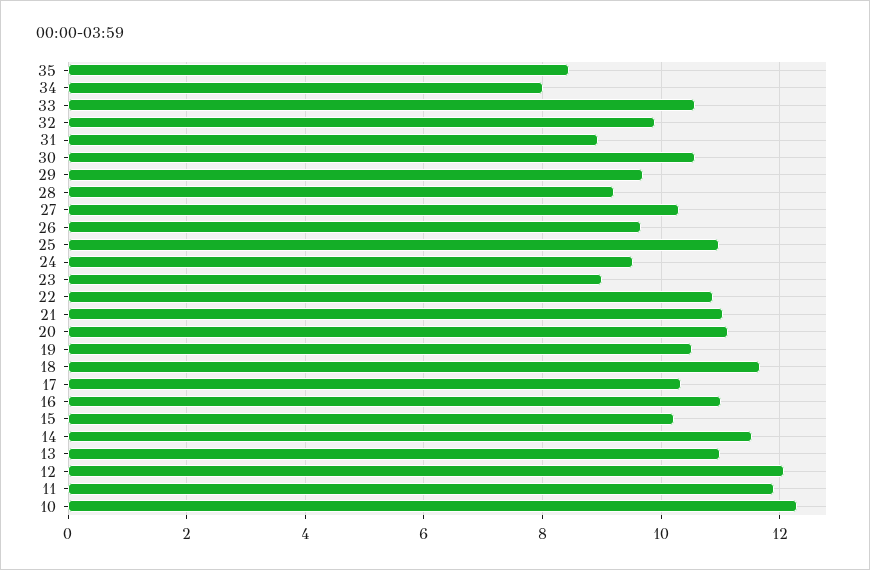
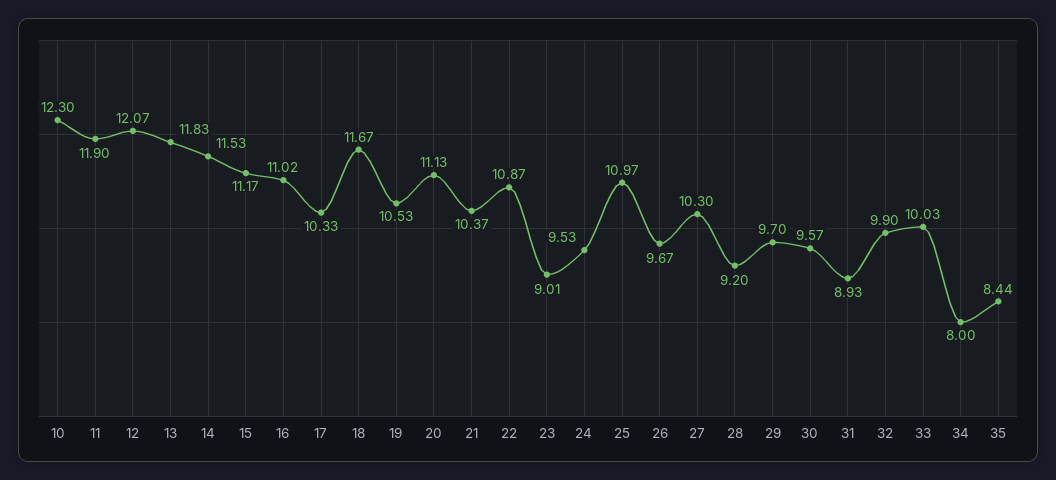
  {
    "35": 8.44,
    "34": 8,
-   "33": 10.6,
+   "33": 10.03,
    "32": 9.9,
    "31": 8.93,
-   "30": 10.6,
+   "30": 9.57,
    "29": 9.7,
    "28": 9.2,
    "27": 10.3,
    "26": 9.67,
    "25": 10.97,
    "24": 9.53,
    "23": 9.01,
    "22": 10.87,
-   "21": 11,
+   "21": 10.37,
    "20": 11.13,
    "19": 10.53,
    "18": 11.67,
    "17": 10.33,
    "16": 11.02,
-   "15": 10.2,
+   "15": 11.17,
    "14": 11.53,
-   "13": 11,
+   "13": 11.83,
    "12": 12.07,
    "11": 11.9,
    "10": 12.3
  }

